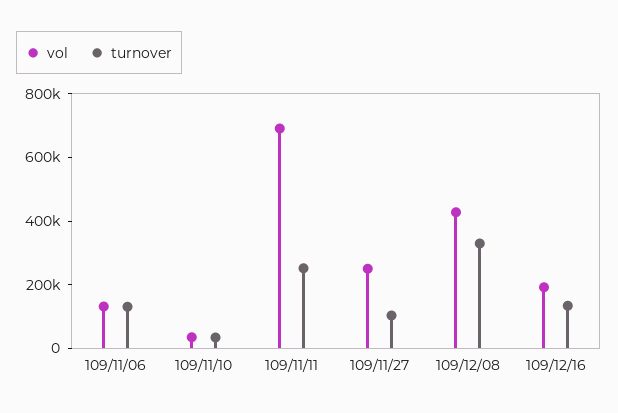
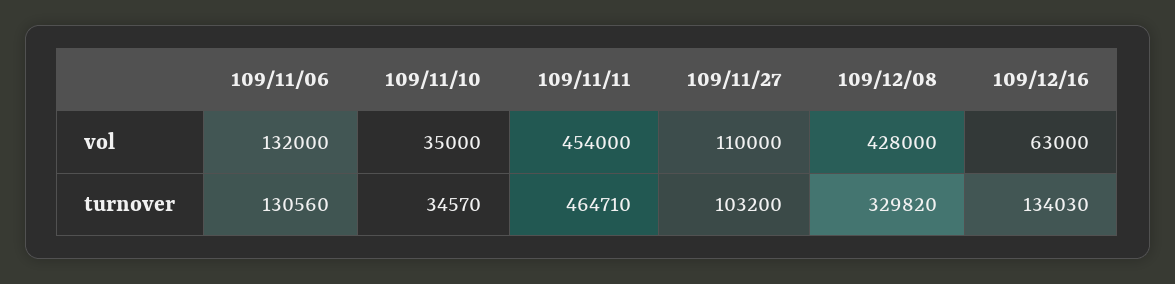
  {
    "vol": {
      "109/11/06": 132000,
      "109/11/10": 35000,
-     "109/11/11": 700000,
+     "109/11/11": 454000,
-     "109/11/27": 250000,
+     "109/11/27": 110000,
      "109/12/08": 428000,
-     "109/12/16": 200000
+     "109/12/16": 63000
    },
    "turnover": {
      "109/11/06": 130560,
      "109/11/10": 34570,
-     "109/11/11": 250000,
+     "109/11/11": 464710,
      "109/11/27": 103200,
      "109/12/08": 329820,
      "109/12/16": 134030
    }
  }

